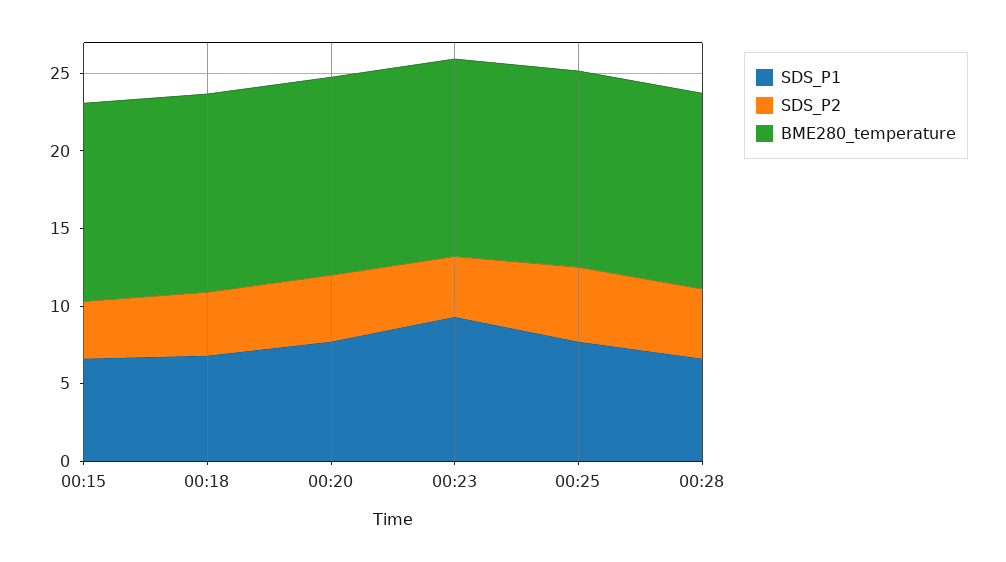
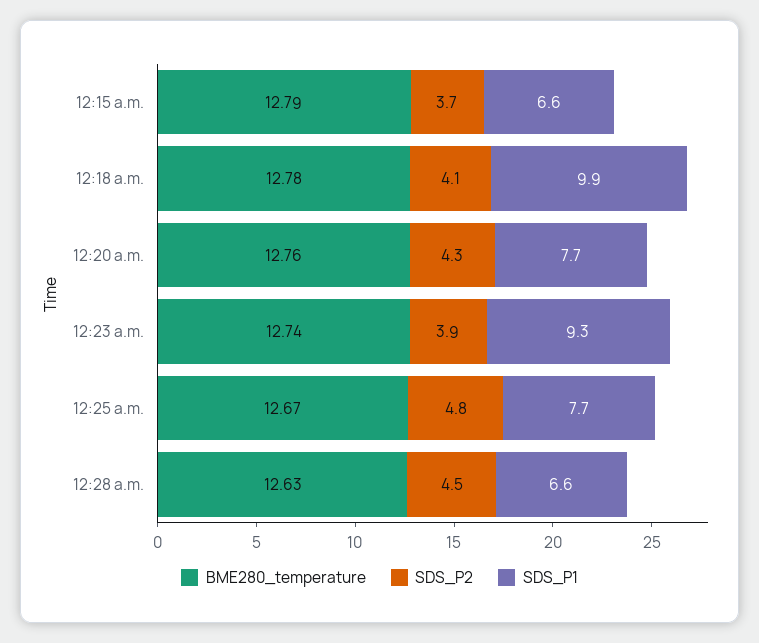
  {
    "SDS_P1": {
      "00:15": 6.6,
-     "00:18": 7,
+     "00:18": 9.9,
      "00:20": 7.7,
      "00:23": 9.3,
      "00:25": 7.7,
      "00:28": 6.6
    },
    "SDS_P2": {
      "00:15": 3.7,
      "00:18": 4.1,
      "00:20": 4.3,
      "00:23": 3.9,
      "00:25": 4.8,
      "00:28": 4.5
    },
    "BME280_temperature": {
      "00:15": 12.79,
      "00:18": 12.78,
      "00:20": 12.76,
      "00:23": 12.74,
      "00:25": 12.67,
      "00:28": 12.63
    }
  }

